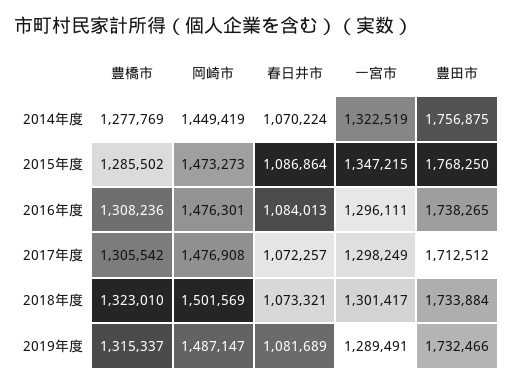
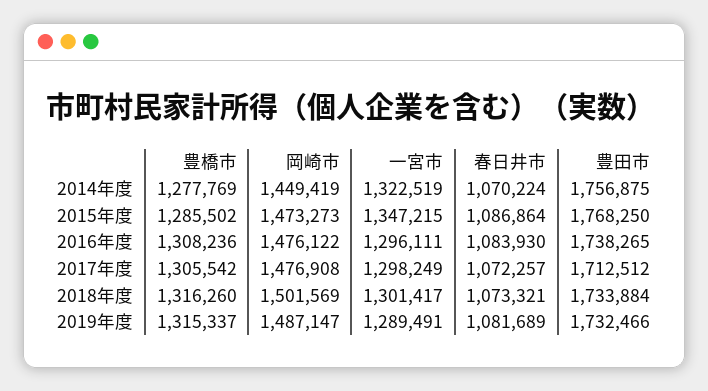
  {
    "豊橋市": {
      "2014年度": 1277769,
      "2015年度": 1285502,
      "2016年度": 1308236,
      "2017年度": 1305542,
-     "2018年度": 1323010,
+     "2018年度": 1316260,
      "2019年度": 1315337
    },
    "岡崎市": {
      "2014年度": 1449419,
      "2015年度": 1473273,
-     "2016年度": 1476301,
+     "2016年度": 1476122,
      "2017年度": 1476908,
      "2018年度": 1501569,
      "2019年度": 1487147
    },
    "春日井市": {
      "2014年度": 1070224,
      "2015年度": 1086864,
-     "2016年度": 1084013,
+     "2016年度": 1083930,
      "2017年度": 1072257,
      "2018年度": 1073321,
      "2019年度": 1081689
    },
    "一宮市": {
      "2014年度": 1322519,
      "2015年度": 1347215,
      "2016年度": 1296111,
      "2017年度": 1298249,
      "2018年度": 1301417,
      "2019年度": 1289491
    },
    "豊田市": {
      "2014年度": 1756875,
      "2015年度": 1768250,
      "2016年度": 1738265,
      "2017年度": 1712512,
      "2018年度": 1733884,
      "2019年度": 1732466
    }
  }

